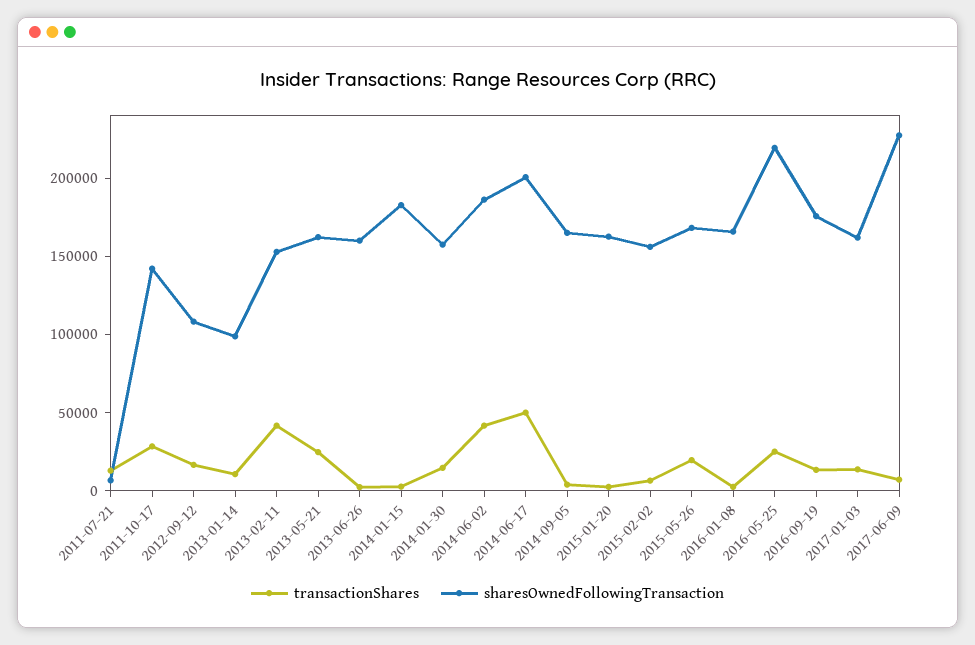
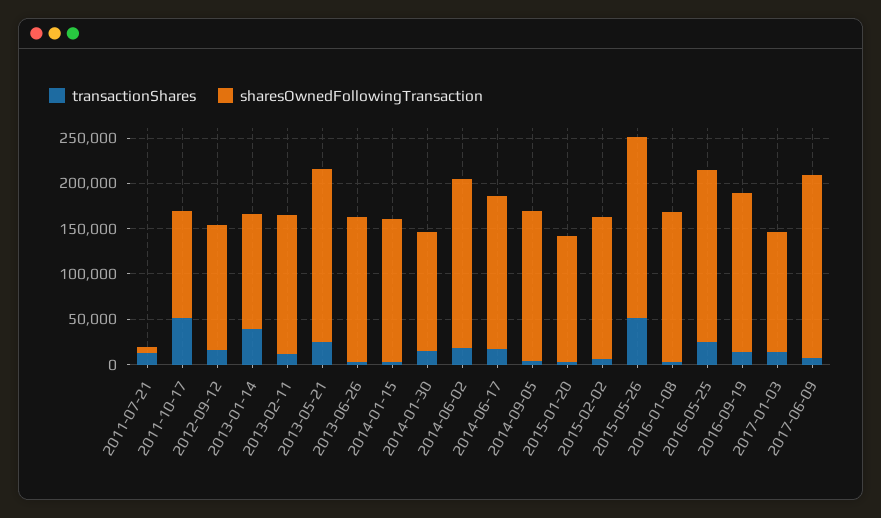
  {
    "transactionShares": {
      "2011-07-21": 10000,
-     "2011-10-17": 30000,
+     "2011-10-17": 50000,
      "2012-09-12": 20000,
-     "2013-01-14": 10000,
+     "2013-01-14": 40000,
-     "2013-02-11": 40000,
+     "2013-02-11": 10000,
      "2013-05-21": 20000,
      "2013-06-26": 0,
      "2014-01-15": 0,
      "2014-01-30": 10000,
-     "2014-06-02": 40000,
+     "2014-06-02": 20000,
-     "2014-06-17": 50000,
+     "2014-06-17": 20000,
      "2014-09-05": 0,
      "2015-01-20": 0,
      "2015-02-02": 10000,
-     "2015-05-26": 20000,
+     "2015-05-26": 50000,
      "2016-01-08": 0,
      "2016-05-25": 30000,
      "2016-09-19": 10000,
      "2017-01-03": 10000,
      "2017-06-09": 10000
    },
    "sharesOwnedFollowingTransaction": {
      "2011-07-21": 10000,
-     "2011-10-17": 140000,
+     "2011-10-17": 120000,
-     "2012-09-12": 110000,
+     "2012-09-12": 140000,
-     "2013-01-14": 100000,
+     "2013-01-14": 130000,
      "2013-02-11": 150000,
-     "2013-05-21": 160000,
+     "2013-05-21": 190000,
      "2013-06-26": 160000,
-     "2014-01-15": 180000,
+     "2014-01-15": 160000,
-     "2014-01-30": 160000,
+     "2014-01-30": 130000,
      "2014-06-02": 190000,
-     "2014-06-17": 200000,
+     "2014-06-17": 170000,
      "2014-09-05": 170000,
-     "2015-01-20": 160000,
+     "2015-01-20": 140000,
      "2015-02-02": 160000,
-     "2015-05-26": 170000,
+     "2015-05-26": 200000,
      "2016-01-08": 170000,
-     "2016-05-25": 220000,
+     "2016-05-25": 190000,
      "2016-09-19": 180000,
-     "2017-01-03": 160000,
+     "2017-01-03": 130000,
-     "2017-06-09": 230000
+     "2017-06-09": 200000
    }
  }

